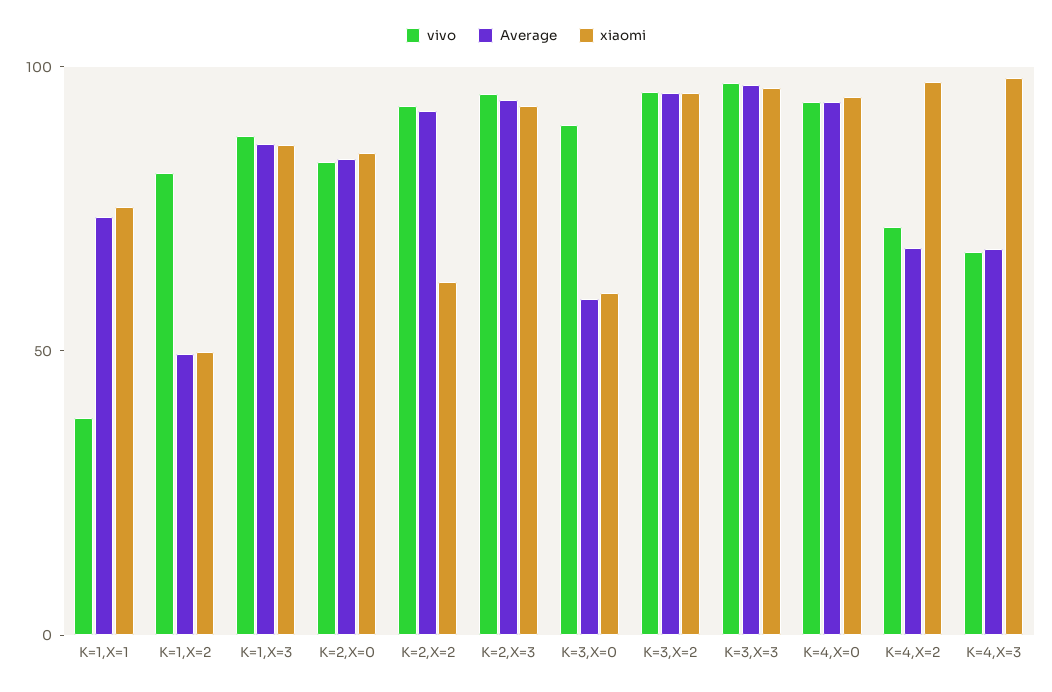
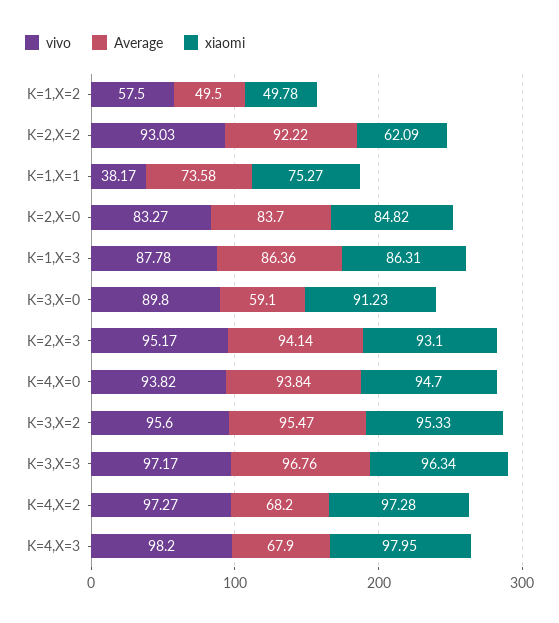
  {
    "vivo": {
      "K=1,X=1": 38.17,
-     "K=1,X=2": 80,
+     "K=1,X=2": 57.5,
      "K=1,X=3": 87.78,
      "K=2,X=0": 83.27,
      "K=2,X=2": 93.03,
      "K=2,X=3": 95.17,
      "K=3,X=0": 89.8,
      "K=3,X=2": 95.6,
      "K=3,X=3": 97.17,
      "K=4,X=0": 93.82,
-     "K=4,X=2": 70,
+     "K=4,X=2": 97.27,
-     "K=4,X=3": 70
+     "K=4,X=3": 98.2
    },
    "Average": {
      "K=1,X=1": 73.58,
      "K=1,X=2": 49.5,
      "K=1,X=3": 86.36,
      "K=2,X=0": 83.7,
      "K=2,X=2": 92.22,
      "K=2,X=3": 94.14,
      "K=3,X=0": 59.1,
      "K=3,X=2": 95.47,
      "K=3,X=3": 96.76,
      "K=4,X=0": 93.84,
      "K=4,X=2": 68.2,
      "K=4,X=3": 67.9
    },
    "xiaomi": {
      "K=1,X=1": 75.27,
      "K=1,X=2": 49.78,
      "K=1,X=3": 86.31,
      "K=2,X=0": 84.82,
      "K=2,X=2": 62.09,
      "K=2,X=3": 93.1,
-     "K=3,X=0": 60,
+     "K=3,X=0": 91.23,
      "K=3,X=2": 95.33,
      "K=3,X=3": 96.34,
      "K=4,X=0": 94.7,
      "K=4,X=2": 97.28,
      "K=4,X=3": 97.95
    }
  }

